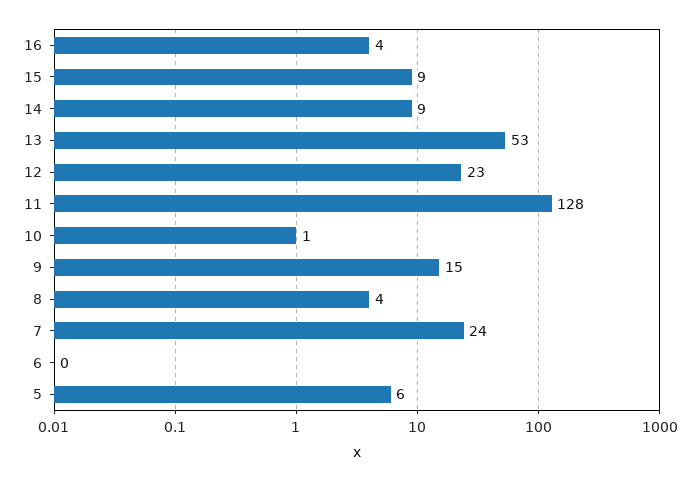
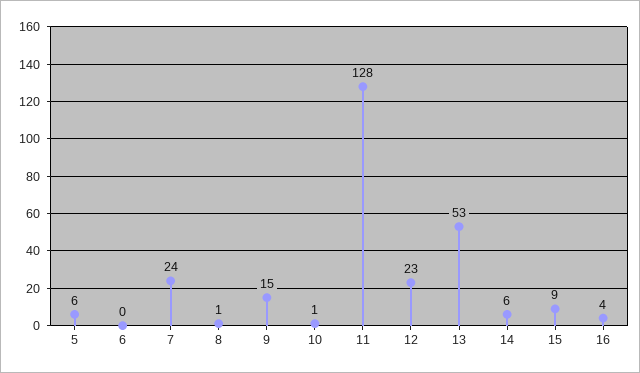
  {
    "16": 4,
    "15": 9,
-   "14": 9,
+   "14": 6,
    "13": 53,
    "12": 23,
    "11": 128,
    "10": 1,
    "9": 15,
-   "8": 4,
+   "8": 1,
    "7": 24,
    "6": 0,
    "5": 6
  }

